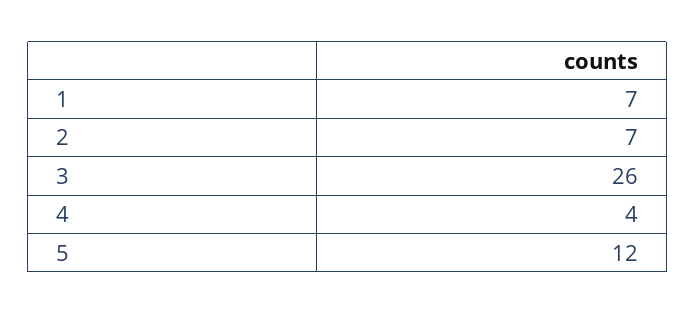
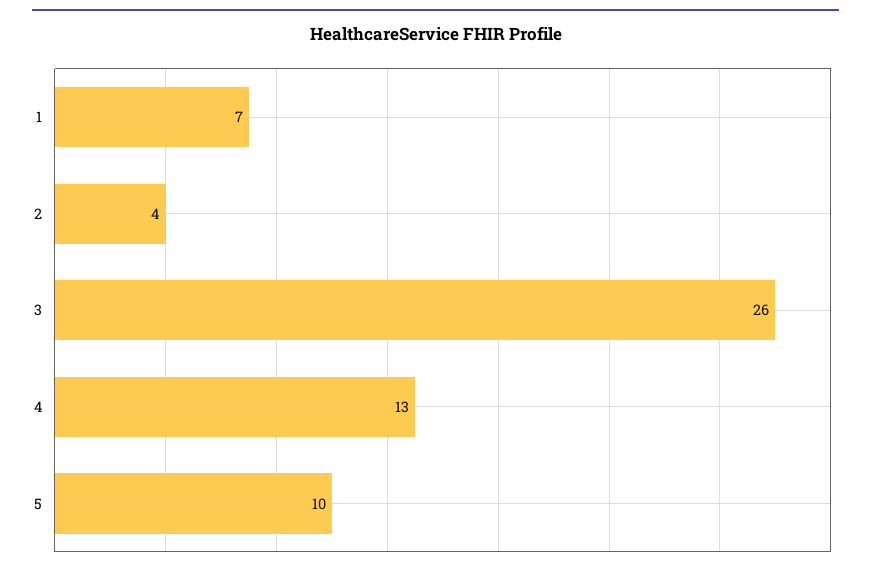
  {
    "1": 7,
-   "2": 7,
+   "2": 4,
    "3": 26,
-   "4": 4,
+   "4": 13,
-   "5": 12
+   "5": 10
  }

